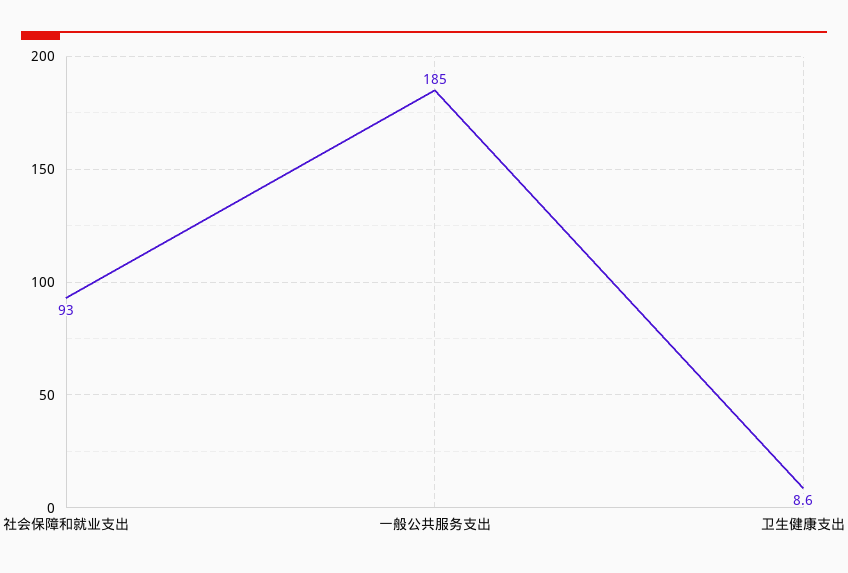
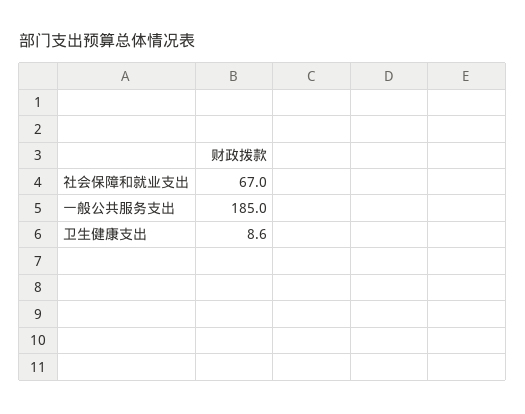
  {
-   "社会保障和就业支出": 93,
+   "社会保障和就业支出": 67,
    "一般公共服务支出": 185,
    "卫生健康支出": 8.6
  }

